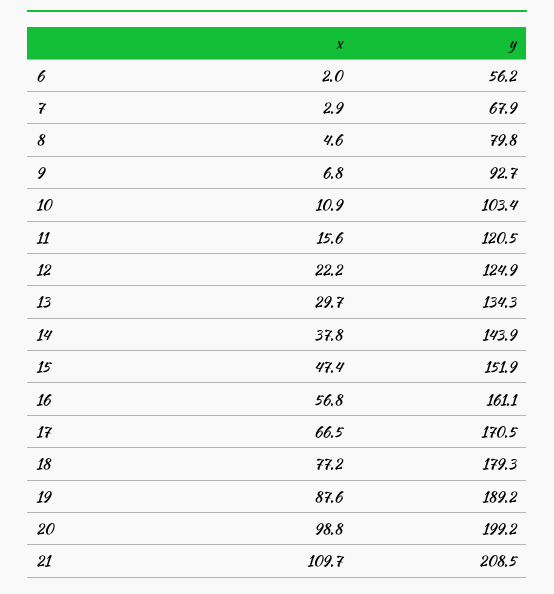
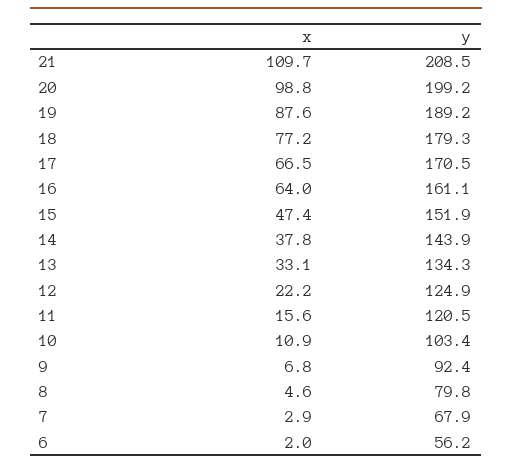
  {
    "x": {
      "6": 2,
      "7": 2.9,
      "8": 4.6,
      "9": 6.8,
      "10": 10.9,
      "11": 15.6,
      "12": 22.2,
-     "13": 29.7,
+     "13": 33.1,
      "14": 37.8,
      "15": 47.4,
-     "16": 56.8,
+     "16": 64,
      "17": 66.5,
      "18": 77.2,
      "19": 87.6,
      "20": 98.8,
      "21": 109.7
    },
    "y": {
      "6": 56.2,
      "7": 67.9,
      "8": 79.8,
-     "9": 92.7,
+     "9": 92.4,
      "10": 103.4,
      "11": 120.5,
      "12": 124.9,
      "13": 134.3,
      "14": 143.9,
      "15": 151.9,
      "16": 161.1,
      "17": 170.5,
      "18": 179.3,
      "19": 189.2,
      "20": 199.2,
      "21": 208.5
    }
  }

